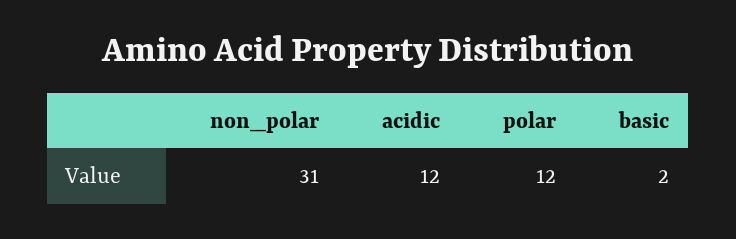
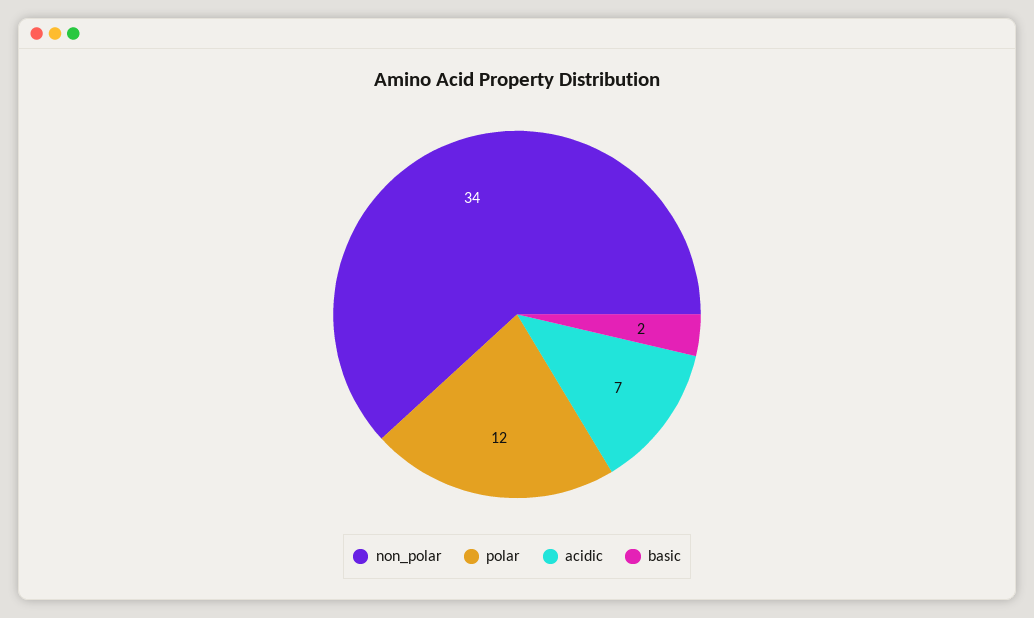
  {
-   "non_polar": 31,
+   "non_polar": 34,
-   "acidic": 12,
+   "acidic": 7,
    "polar": 12,
    "basic": 2
  }

